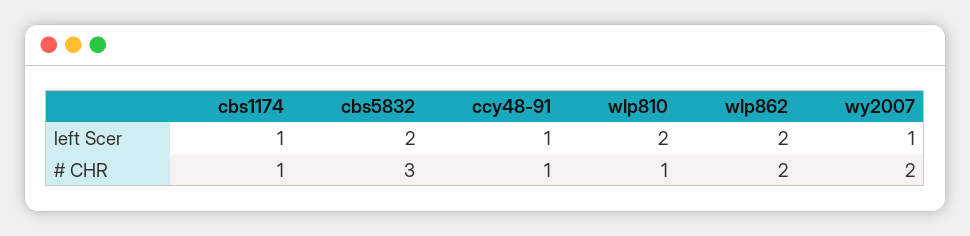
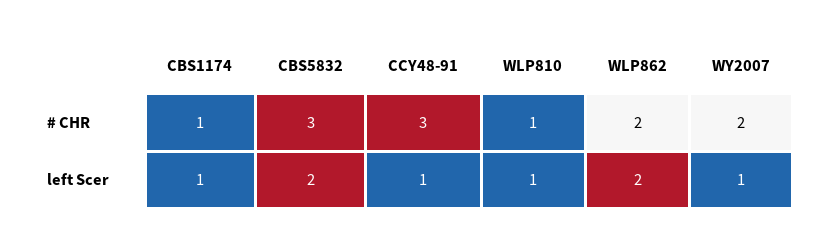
  {
    "cbs1174": {
      "left Scer": 1,
      "# CHR": 1
    },
    "cbs5832": {
      "left Scer": 2,
      "# CHR": 3
    },
    "ccy48-91": {
      "left Scer": 1,
-     "# CHR": 1
+     "# CHR": 3
    },
    "wlp810": {
-     "left Scer": 2,
+     "left Scer": 1,
      "# CHR": 1
    },
    "wlp862": {
      "left Scer": 2,
      "# CHR": 2
    },
    "wy2007": {
      "left Scer": 1,
      "# CHR": 2
    }
  }

